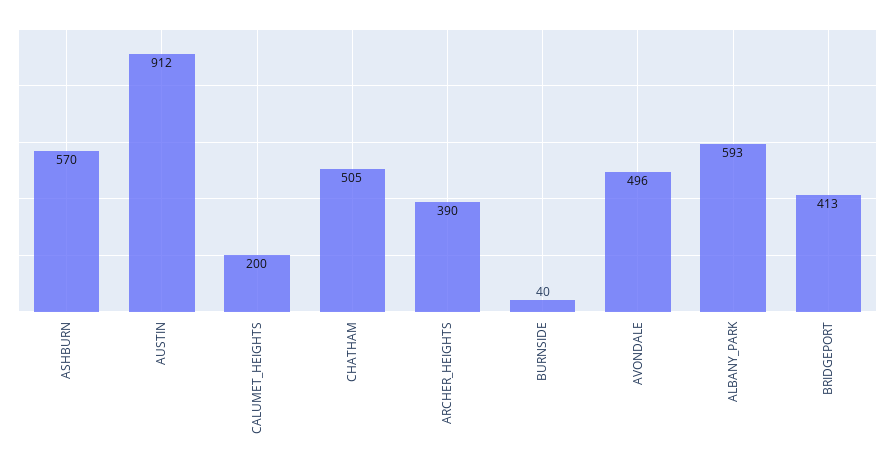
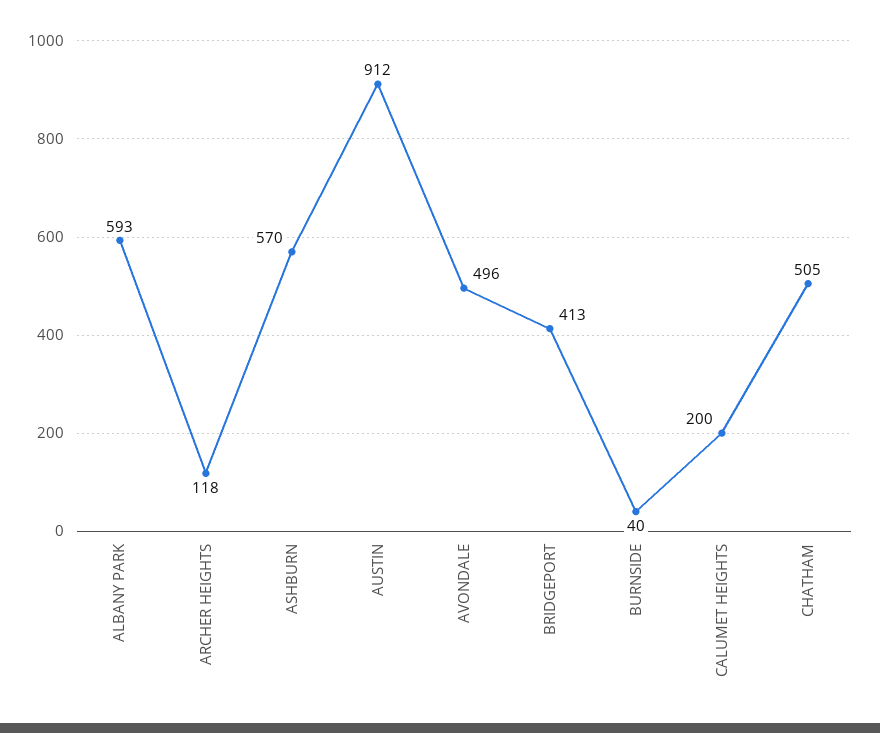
  {
    "ASHBURN": 570,
    "AUSTIN": 912,
    "CALUMET_HEIGHTS": 200,
    "CHATHAM": 505,
-   "ARCHER_HEIGHTS": 390,
+   "ARCHER_HEIGHTS": 118,
    "BURNSIDE": 40,
    "AVONDALE": 496,
    "ALBANY_PARK": 593,
    "BRIDGEPORT": 413
  }

